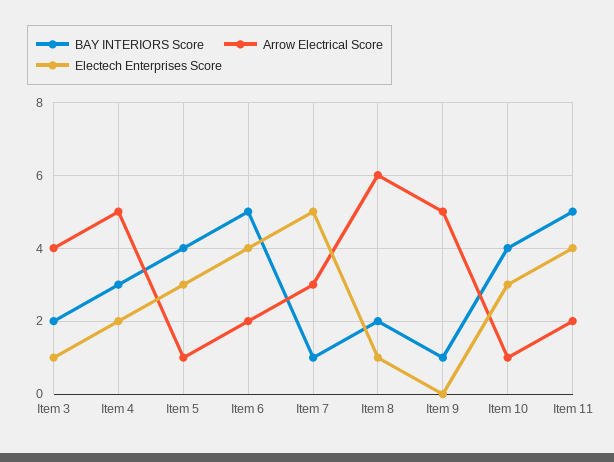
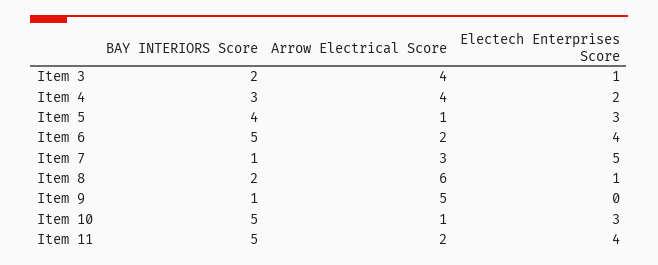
  {
    "BAY INTERIORS Score": {
      "Item 3": 2,
      "Item 4": 3,
      "Item 5": 4,
      "Item 6": 5,
      "Item 7": 1,
      "Item 8": 2,
      "Item 9": 1,
-     "Item 10": 4,
+     "Item 10": 5,
      "Item 11": 5
    },
    "Arrow Electrical Score": {
      "Item 3": 4,
-     "Item 4": 5,
+     "Item 4": 4,
      "Item 5": 1,
      "Item 6": 2,
      "Item 7": 3,
      "Item 8": 6,
      "Item 9": 5,
      "Item 10": 1,
      "Item 11": 2
    },
    "Electech Enterprises Score": {
      "Item 3": 1,
      "Item 4": 2,
      "Item 5": 3,
      "Item 6": 4,
      "Item 7": 5,
      "Item 8": 1,
      "Item 9": 0,
      "Item 10": 3,
      "Item 11": 4
    }
  }

